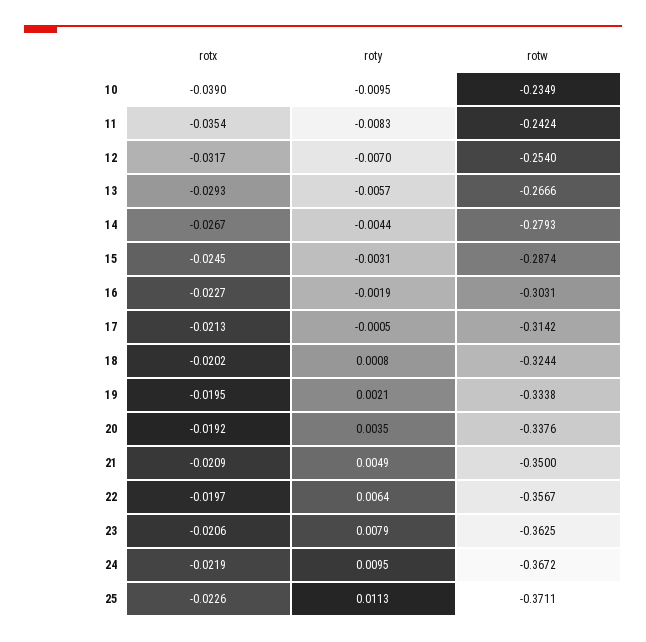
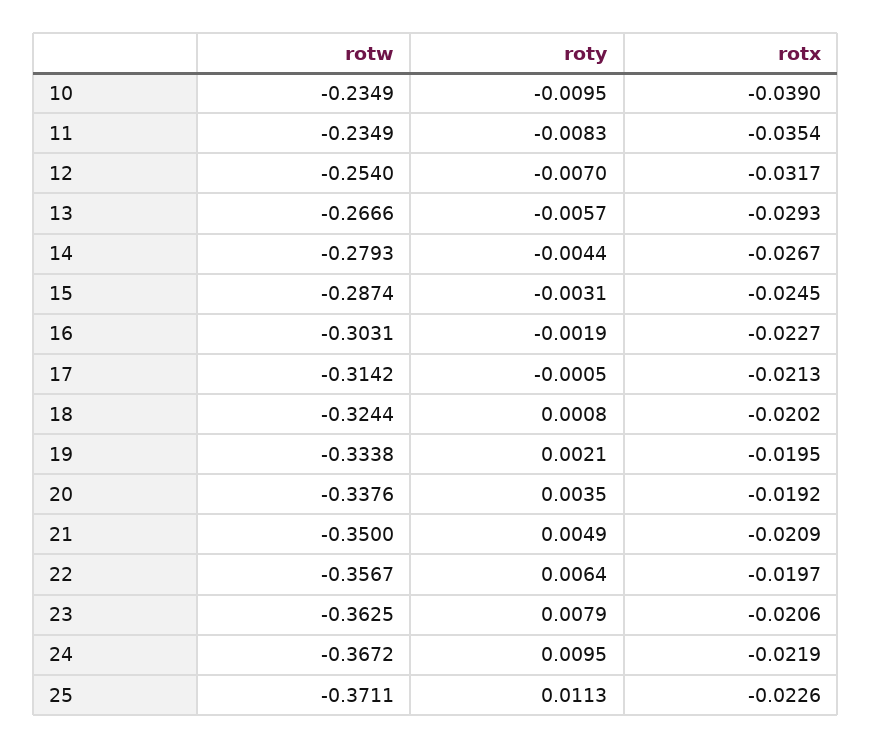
  {
    "rotx": {
      "10": -0.039,
      "11": -0.0354,
      "12": -0.0317,
      "13": -0.0293,
      "14": -0.0267,
      "15": -0.0245,
      "16": -0.0227,
      "17": -0.0213,
      "18": -0.0202,
      "19": -0.0195,
      "20": -0.0192,
      "21": -0.0209,
      "22": -0.0197,
      "23": -0.0206,
      "24": -0.0219,
      "25": -0.0226
    },
    "roty": {
      "10": -0.0095,
      "11": -0.0083,
      "12": -0.007,
      "13": -0.0057,
      "14": -0.0044,
      "15": -0.0031,
      "16": -0.0019,
      "17": -0.0005,
      "18": 0.0008,
      "19": 0.0021,
      "20": 0.0035,
      "21": 0.0049,
      "22": 0.0064,
      "23": 0.0079,
      "24": 0.0095,
      "25": 0.0113
    },
    "rotw": {
      "10": -0.2349,
-     "11": -0.2424,
+     "11": -0.2349,
      "12": -0.254,
      "13": -0.2666,
      "14": -0.2793,
      "15": -0.2874,
      "16": -0.3031,
      "17": -0.3142,
      "18": -0.3244,
      "19": -0.3338,
      "20": -0.3376,
      "21": -0.35,
      "22": -0.3567,
      "23": -0.3625,
      "24": -0.3672,
      "25": -0.3711
    }
  }

